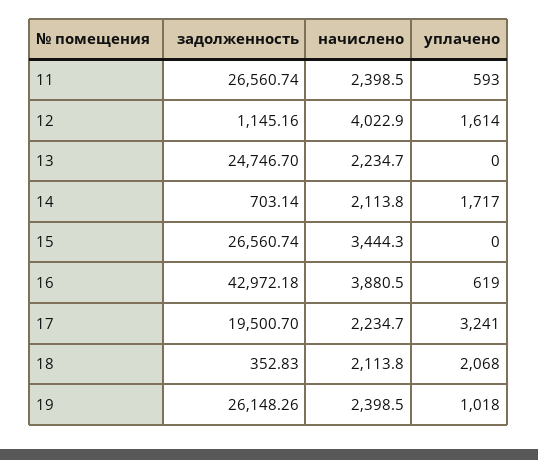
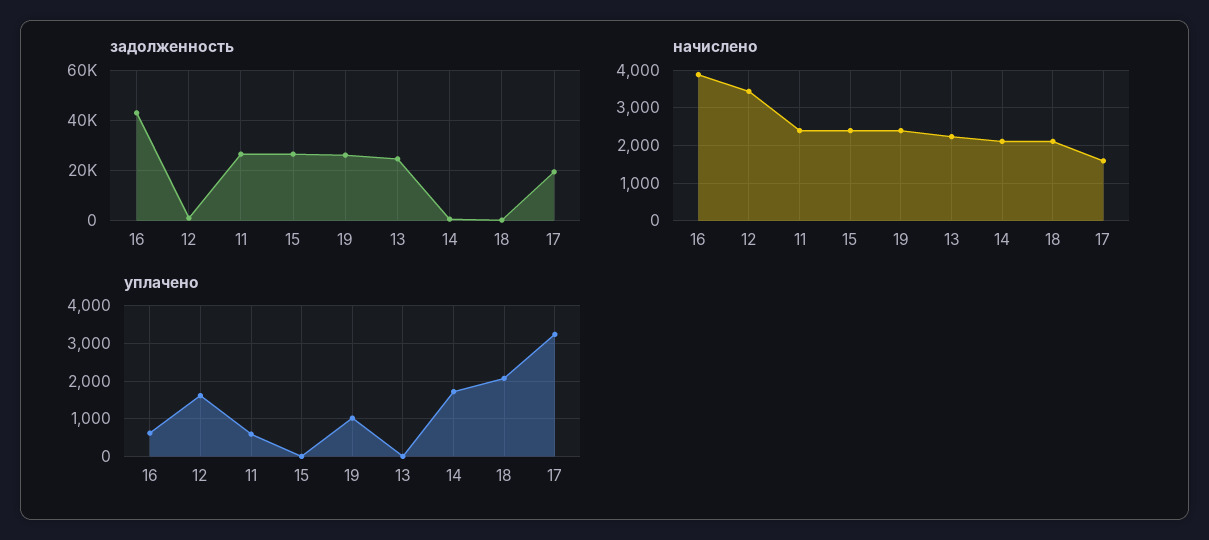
  {
    "задолженность": {
      "11": 26560.74,
      "12": 1145.16,
      "13": 24746.7,
      "14": 703.14,
      "15": 26560.74,
      "16": 42972.18,
      "17": 19500.7,
      "18": 352.83,
      "19": 26148.26
    },
    "начислено": {
      "11": 2398.5,
-     "12": 4022.9,
+     "12": 3400,
      "13": 2234.7,
      "14": 2113.8,
-     "15": 3444.3,
+     "15": 2400,
      "16": 3880.5,
-     "17": 2234.7,
+     "17": 1600,
      "18": 2113.8,
      "19": 2398.5
    },
    "уплачено": {
      "11": 593,
      "12": 1614,
      "13": 0,
      "14": 1717,
      "15": 0,
      "16": 619,
      "17": 3241,
      "18": 2068,
      "19": 1018
    }
  }

